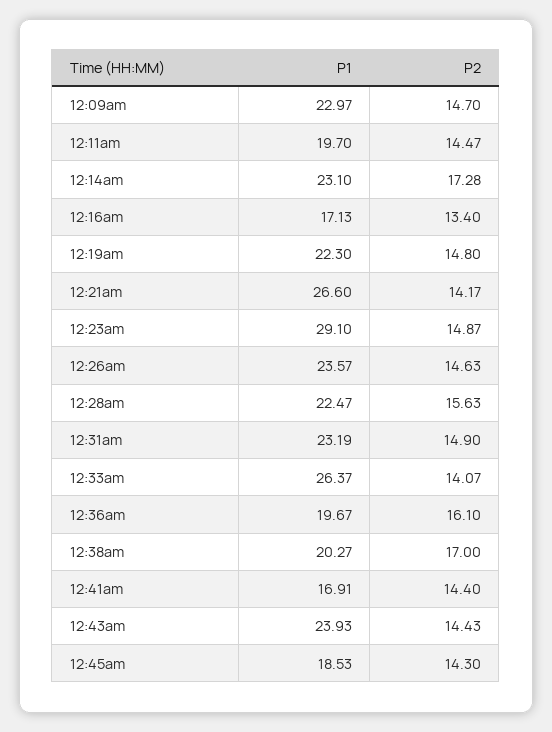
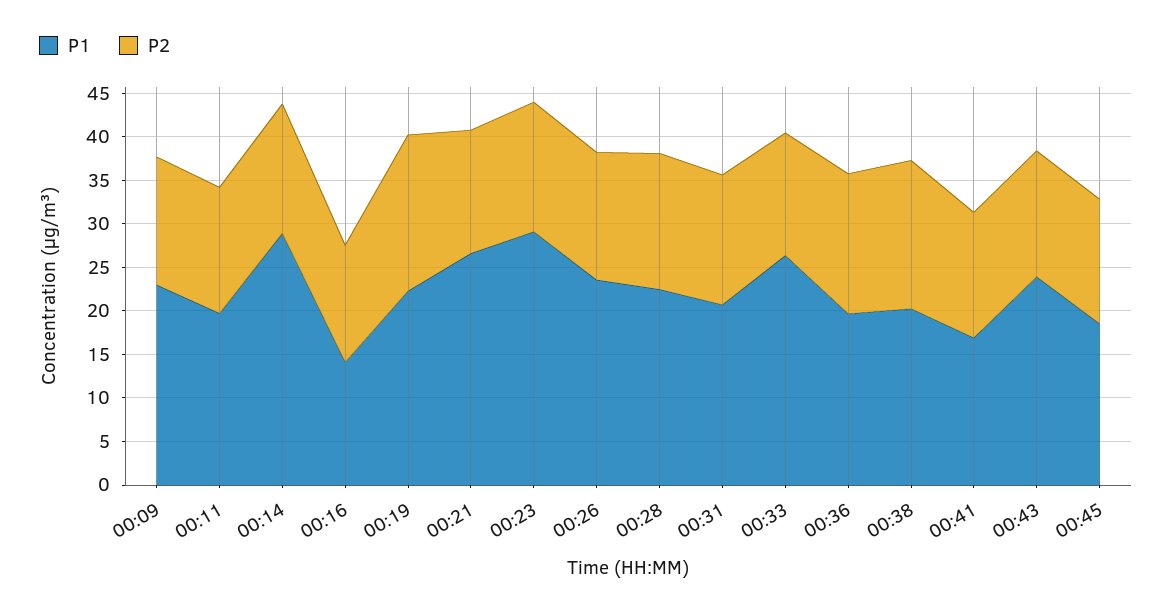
  {
    "P1": {
      "12:09am": 22.97,
      "12:11am": 19.7,
-     "12:14am": 23.1,
+     "12:14am": 29,
-     "12:16am": 17.13,
+     "12:16am": 14,
      "12:19am": 22.3,
      "12:21am": 26.6,
      "12:23am": 29.1,
      "12:26am": 23.57,
      "12:28am": 22.47,
-     "12:31am": 23.19,
+     "12:31am": 21,
      "12:33am": 26.37,
      "12:36am": 19.67,
      "12:38am": 20.27,
      "12:41am": 16.91,
      "12:43am": 23.93,
      "12:45am": 18.53
    },
    "P2": {
      "12:09am": 14.7,
      "12:11am": 14.47,
-     "12:14am": 17.28,
+     "12:14am": 15,
      "12:16am": 13.4,
-     "12:19am": 14.8,
+     "12:19am": 18,
      "12:21am": 14.17,
      "12:23am": 14.87,
      "12:26am": 14.63,
      "12:28am": 15.63,
      "12:31am": 14.9,
      "12:33am": 14.07,
      "12:36am": 16.1,
      "12:38am": 17,
      "12:41am": 14.4,
      "12:43am": 14.43,
      "12:45am": 14.3
    }
  }

